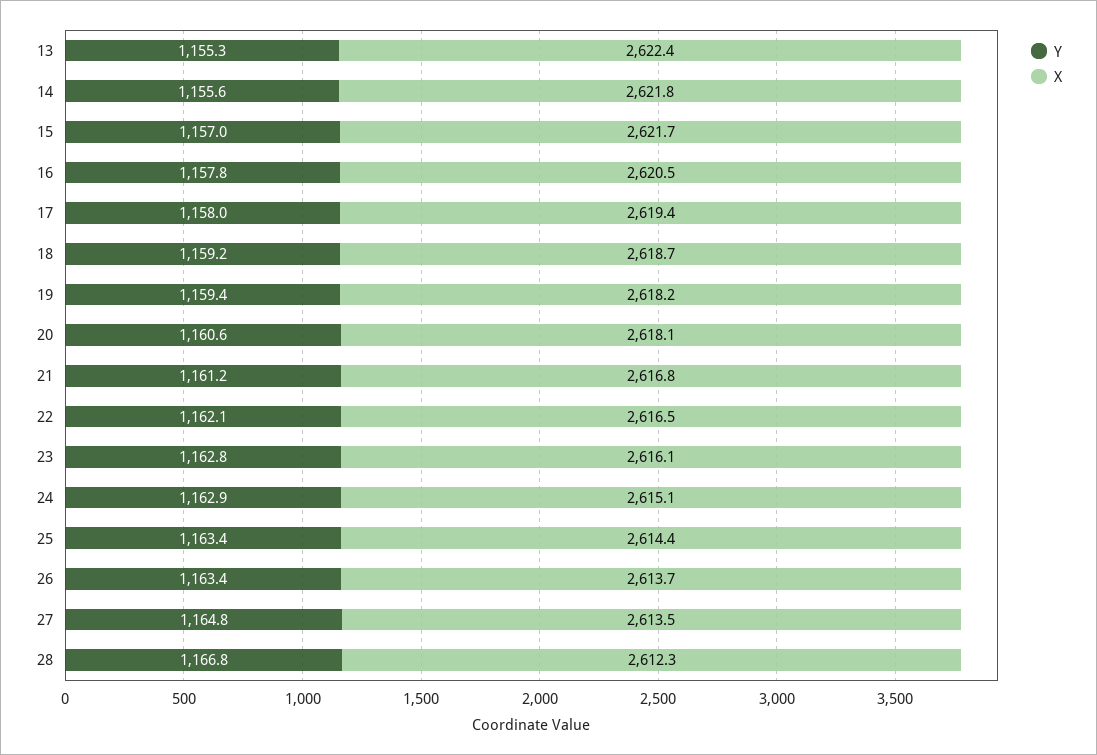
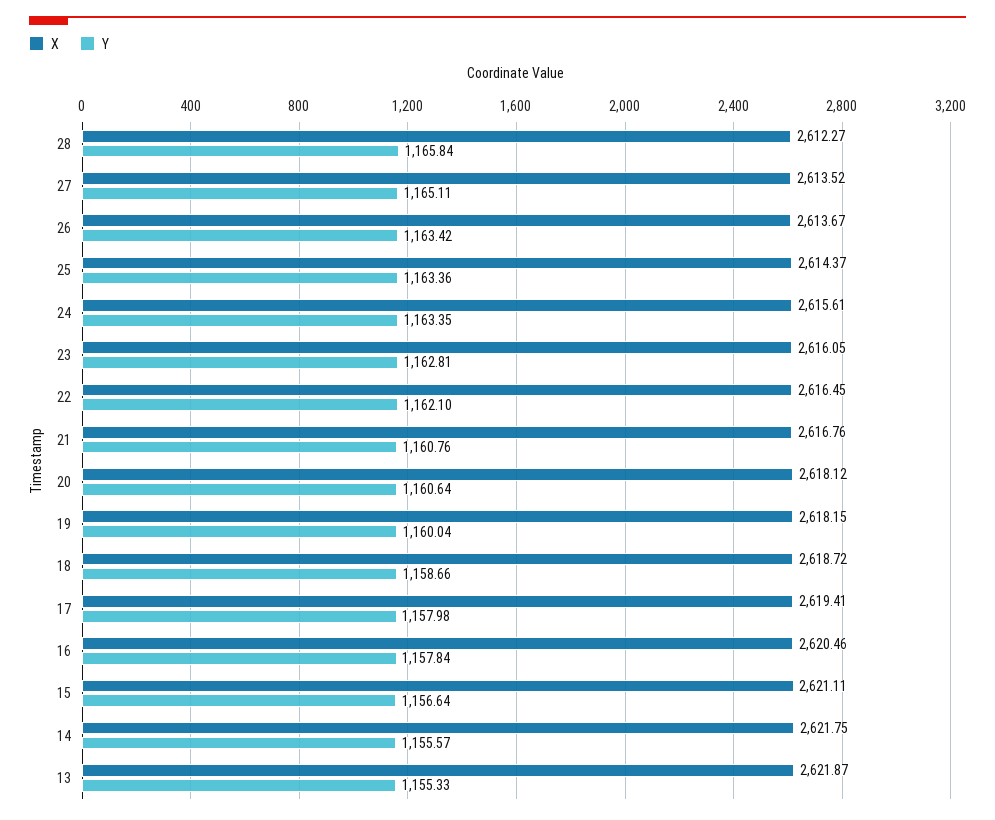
  {
    "Y": {
      "13": 1155.33,
      "14": 1155.57,
-     "15": 1157,
+     "15": 1156.64,
      "16": 1157.84,
      "17": 1157.98,
-     "18": 1159.2,
+     "18": 1158.66,
-     "19": 1159.4,
+     "19": 1160.04,
      "20": 1160.64,
-     "21": 1161.2,
+     "21": 1160.76,
      "22": 1162.1,
      "23": 1162.81,
-     "24": 1162.9,
+     "24": 1163.35,
      "25": 1163.36,
      "26": 1163.42,
-     "27": 1164.8,
+     "27": 1165.11,
-     "28": 1166.8
+     "28": 1165.84
    },
    "X": {
-     "13": 2622.4,
+     "13": 2621.87,
      "14": 2621.75,
-     "15": 2621.7,
+     "15": 2621.11,
      "16": 2620.46,
      "17": 2619.41,
      "18": 2618.72,
      "19": 2618.15,
      "20": 2618.12,
      "21": 2616.76,
      "22": 2616.45,
      "23": 2616.05,
-     "24": 2615.1,
+     "24": 2615.61,
      "25": 2614.37,
      "26": 2613.67,
      "27": 2613.52,
      "28": 2612.27
    }
  }

